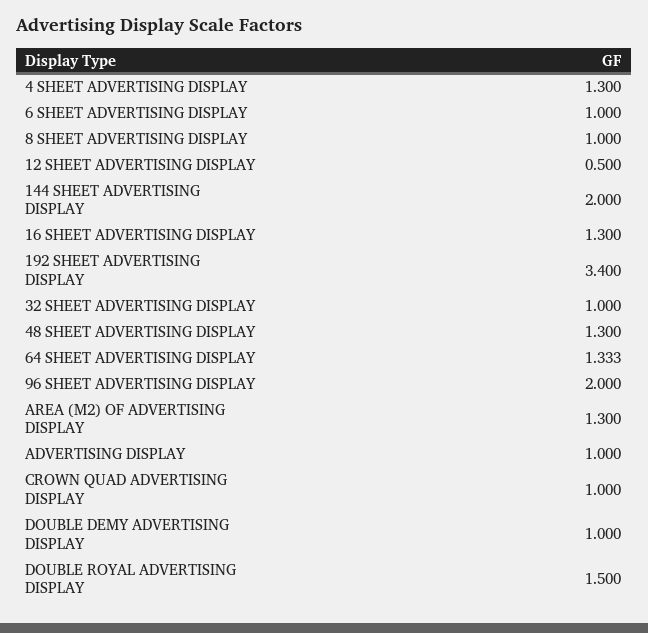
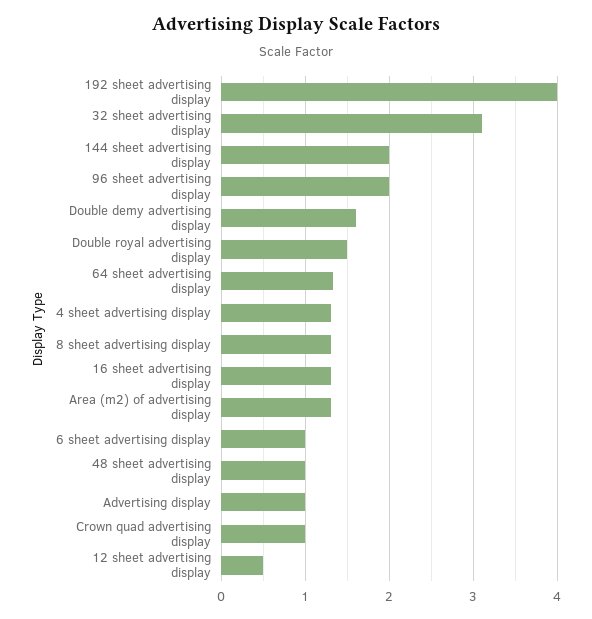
  {
    "4 SHEET ADVERTISING DISPLAY": 1.3,
    "6 SHEET ADVERTISING DISPLAY": 1,
-   "8 SHEET ADVERTISING DISPLAY": 1,
+   "8 SHEET ADVERTISING DISPLAY": 1.3,
    "12 SHEET ADVERTISING DISPLAY": 0.5,
    "144 SHEET ADVERTISING DISPLAY": 2,
    "16 SHEET ADVERTISING DISPLAY": 1.3,
-   "192 SHEET ADVERTISING DISPLAY": 3.4,
+   "192 SHEET ADVERTISING DISPLAY": 4,
-   "32 SHEET ADVERTISING DISPLAY": 1,
+   "32 SHEET ADVERTISING DISPLAY": 3.1,
-   "48 SHEET ADVERTISING DISPLAY": 1.3,
+   "48 SHEET ADVERTISING DISPLAY": 1,
    "64 SHEET ADVERTISING DISPLAY": 1.333,
    "96 SHEET ADVERTISING DISPLAY": 2,
    "AREA (M2) OF ADVERTISING DISPLAY": 1.3,
    "ADVERTISING DISPLAY": 1,
    "CROWN QUAD ADVERTISING DISPLAY": 1,
-   "DOUBLE DEMY ADVERTISING DISPLAY": 1,
+   "DOUBLE DEMY ADVERTISING DISPLAY": 1.6,
    "DOUBLE ROYAL ADVERTISING DISPLAY": 1.5
  }

